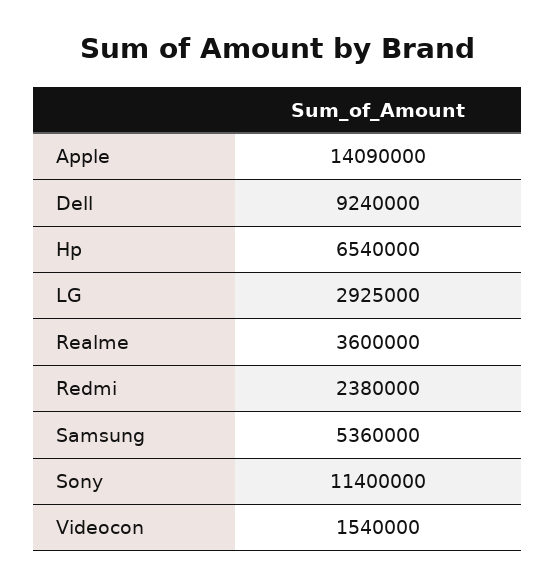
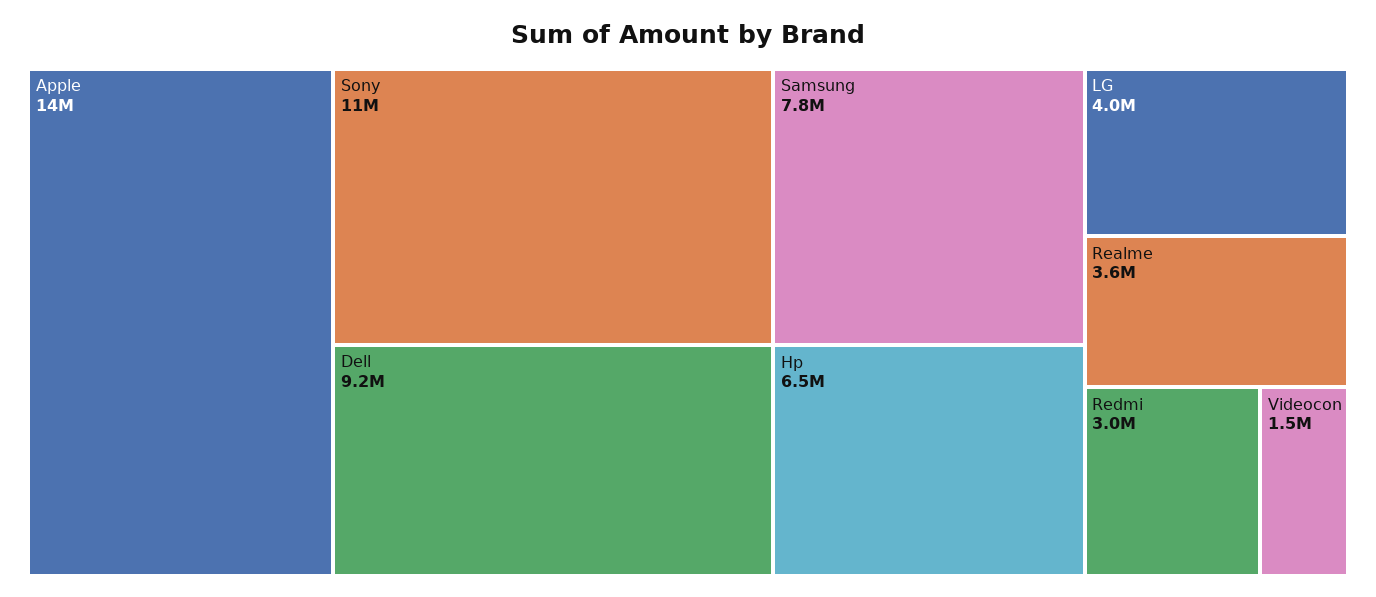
  {
    "Apple": 14090000,
    "Dell": 9240000,
    "Hp": 6540000,
-   "LG": 2925000,
+   "LG": 4000000,
    "Realme": 3600000,
-   "Redmi": 2380000,
+   "Redmi": 3000000,
-   "Samsung": 5360000,
+   "Samsung": 7800000,
    "Sony": 11400000,
    "Videocon": 1540000
  }

